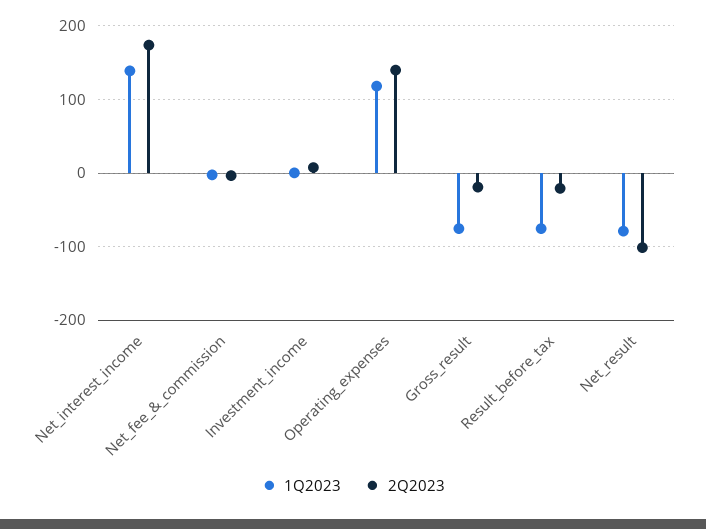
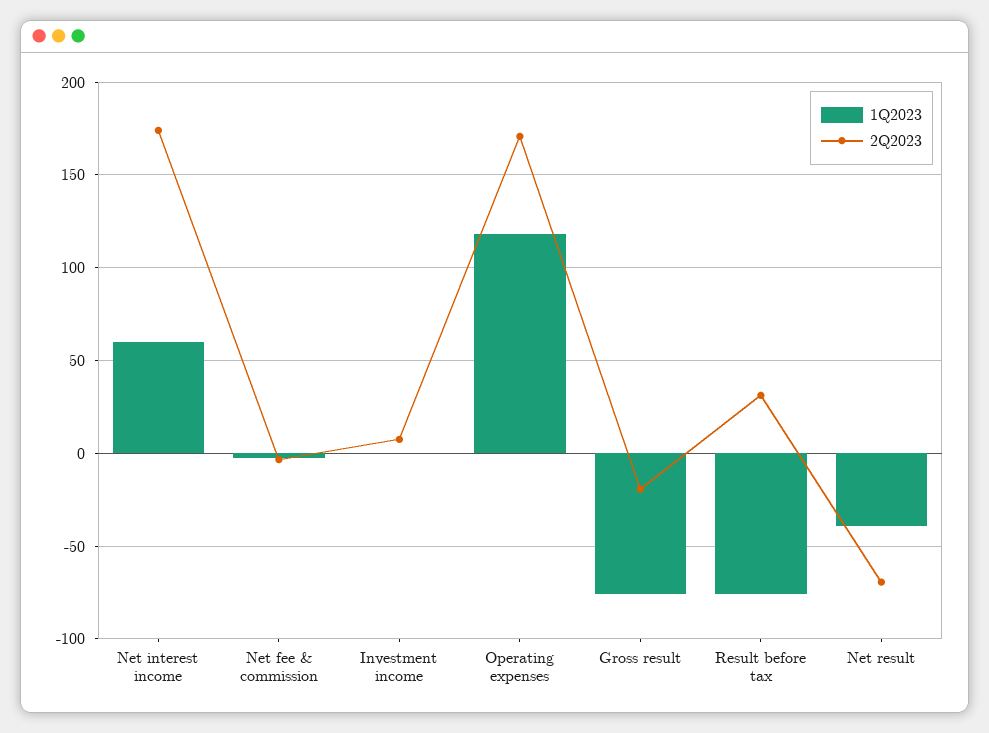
  {
    "1Q2023": {
-     "Net_interest_income": 140,
+     "Net_interest_income": 60,
      "Net_fee_&_commission": -5,
      "Investment_income": 0,
      "Operating_expenses": 120,
      "Gross_result": -75,
      "Result_before_tax": -75,
-     "Net_result": -80
+     "Net_result": -40
    },
    "2Q2023": {
      "Net_interest_income": 175,
      "Net_fee_&_commission": -5,
      "Investment_income": 10,
-     "Operating_expenses": 140,
+     "Operating_expenses": 170,
      "Gross_result": -20,
-     "Result_before_tax": -20,
+     "Result_before_tax": 30,
-     "Net_result": -100
+     "Net_result": -70
    }
  }

